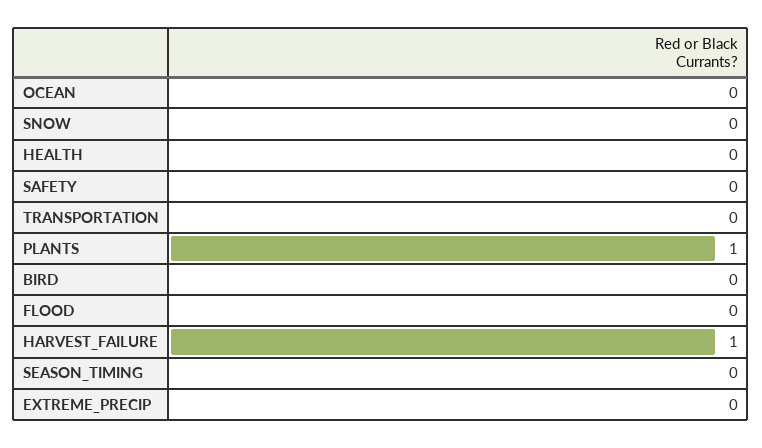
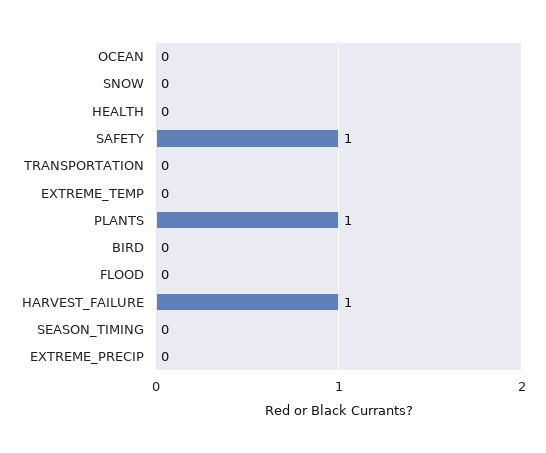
  {
    "OCEAN": 0,
    "SNOW": 0,
    "HEALTH": 0,
-   "SAFETY": 0,
+   "SAFETY": 1,
    "TRANSPORTATION": 0,
    "PLANTS": 1,
    "BIRD": 0,
    "FLOOD": 0,
    "HARVEST_FAILURE": 1,
    "SEASON_TIMING": 0,
-   "EXTREME_PRECIP": 0
+   "EXTREME_PRECIP": 0,
+   "EXTREME_TEMP": 0
  }

